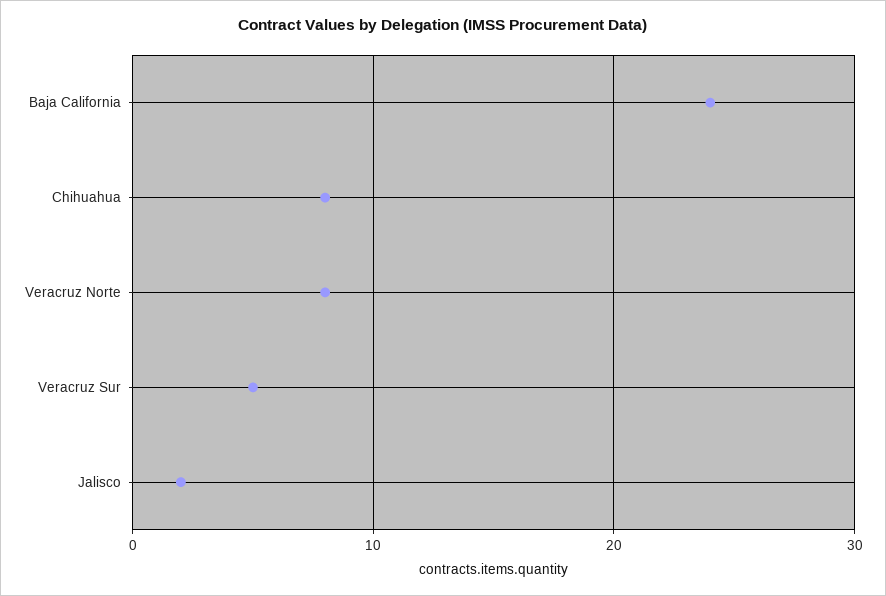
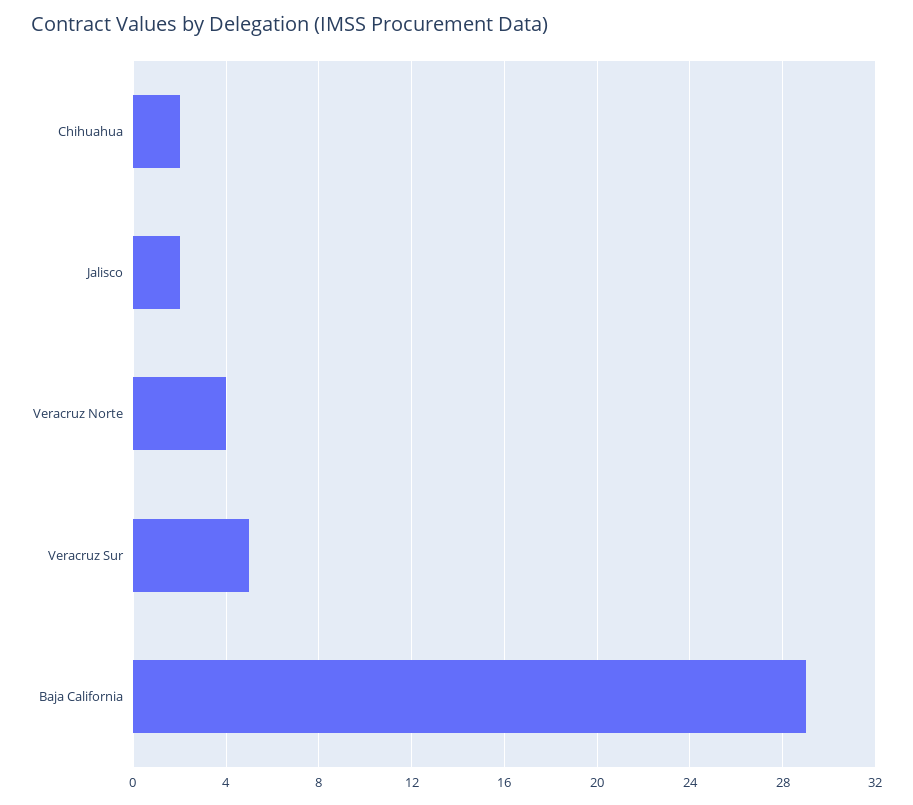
  {
-   "Baja California": 24,
+   "Baja California": 29,
-   "Chihuahua": 8,
+   "Chihuahua": 2,
-   "Veracruz Norte": 8,
+   "Veracruz Norte": 4,
    "Veracruz Sur": 5,
    "Jalisco": 2
  }

